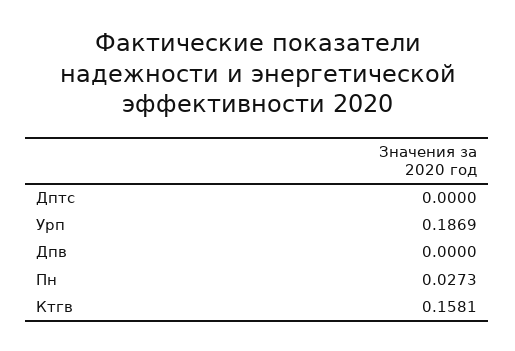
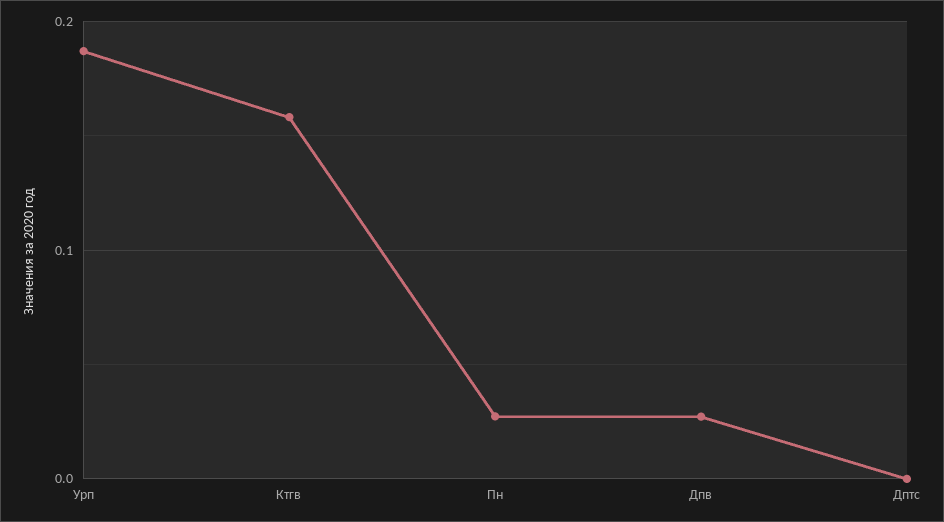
  {
    "Дптс": 0,
    "Урп": 0.1869,
-   "Дпв": 0,
+   "Дпв": 0.03,
    "Пн": 0.0273,
    "Ктгв": 0.1581
  }

